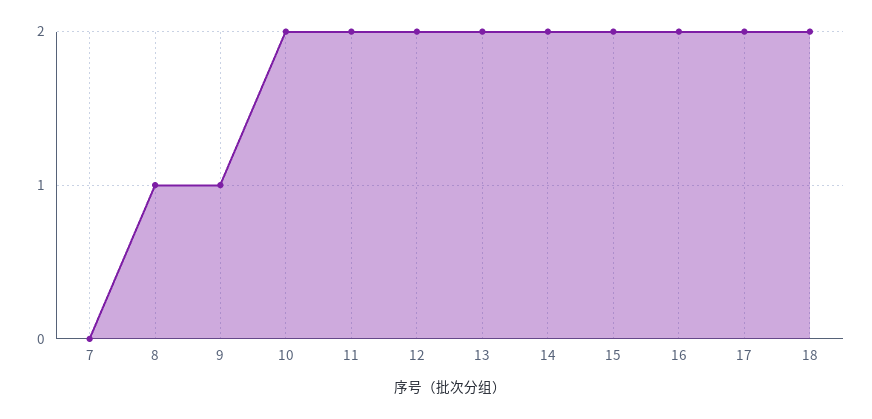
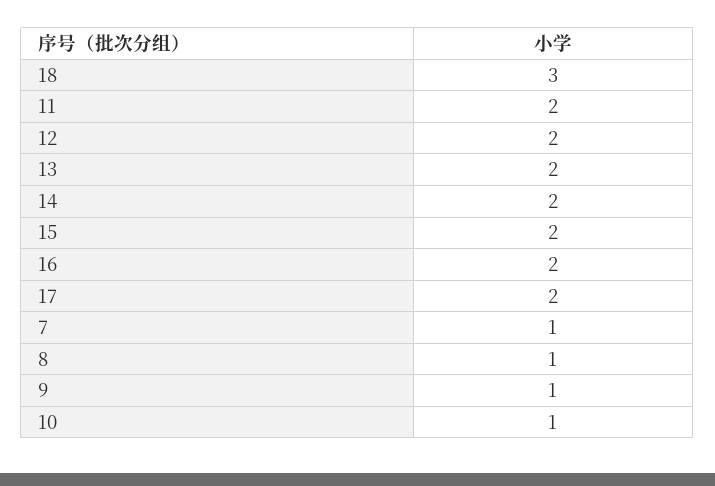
  {
-   "7": 0,
+   "7": 1,
    "8": 1,
    "9": 1,
-   "10": 2,
+   "10": 1,
    "11": 2,
    "12": 2,
    "13": 2,
    "14": 2,
    "15": 2,
    "16": 2,
    "17": 2,
-   "18": 2
+   "18": 3
  }

